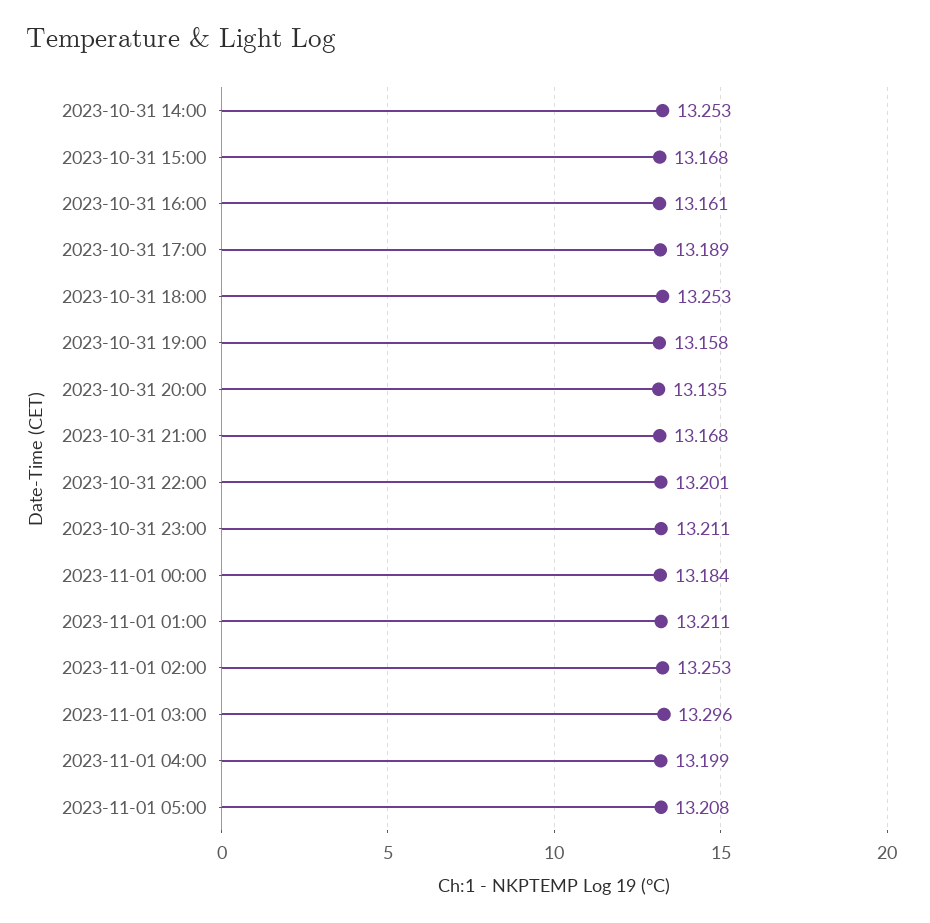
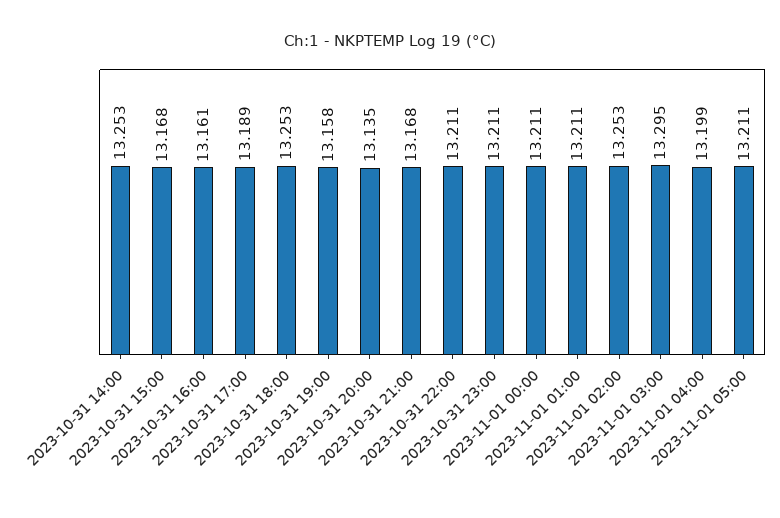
  {
    "2023-10-31 14:00": 13.253,
    "2023-10-31 15:00": 13.168,
    "2023-10-31 16:00": 13.161,
    "2023-10-31 17:00": 13.189,
    "2023-10-31 18:00": 13.253,
    "2023-10-31 19:00": 13.158,
    "2023-10-31 20:00": 13.135,
    "2023-10-31 21:00": 13.168,
-   "2023-10-31 22:00": 13.201,
+   "2023-10-31 22:00": 13.211,
    "2023-10-31 23:00": 13.211,
-   "2023-11-01 00:00": 13.184,
+   "2023-11-01 00:00": 13.211,
    "2023-11-01 01:00": 13.211,
    "2023-11-01 02:00": 13.253,
-   "2023-11-01 03:00": 13.296,
+   "2023-11-01 03:00": 13.295,
    "2023-11-01 04:00": 13.199,
-   "2023-11-01 05:00": 13.208
+   "2023-11-01 05:00": 13.211
  }

